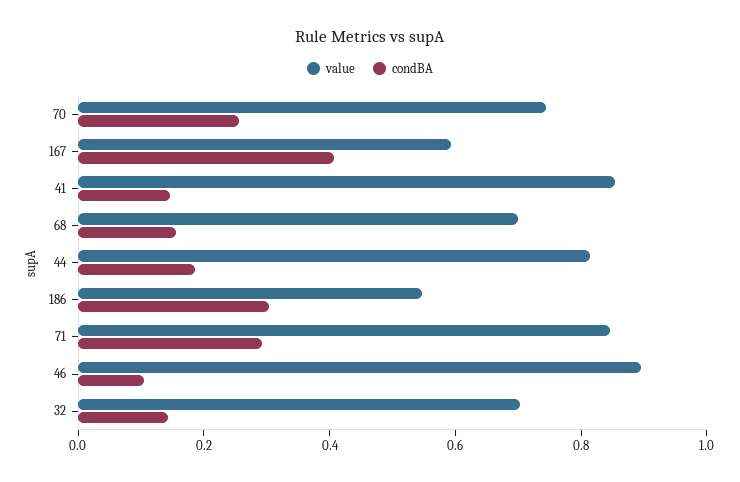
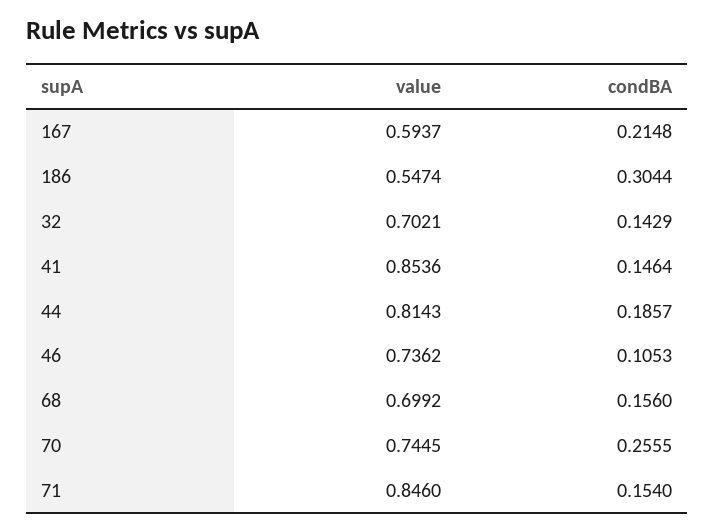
  {
    "value": {
      "70": 0.7445,
      "167": 0.5937,
      "41": 0.8536,
      "68": 0.6992,
      "44": 0.8143,
      "186": 0.5474,
      "71": 0.846,
-     "46": 0.9,
+     "46": 0.7362,
      "32": 0.7021
    },
    "condBA": {
      "70": 0.2555,
-     "167": 0.4,
+     "167": 0.2148,
      "41": 0.1464,
      "68": 0.156,
      "44": 0.1857,
      "186": 0.3044,
-     "71": 0.3,
+     "71": 0.154,
      "46": 0.1053,
      "32": 0.1429
    }
  }

